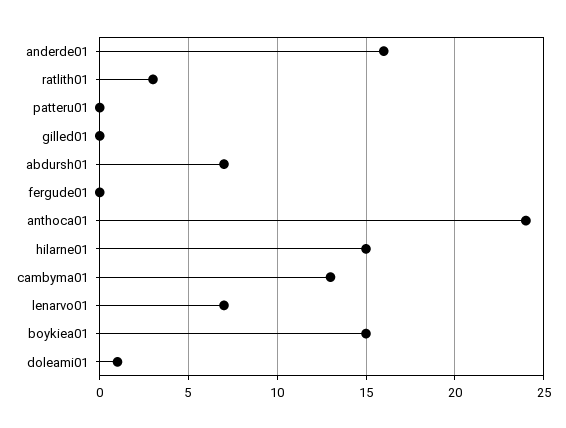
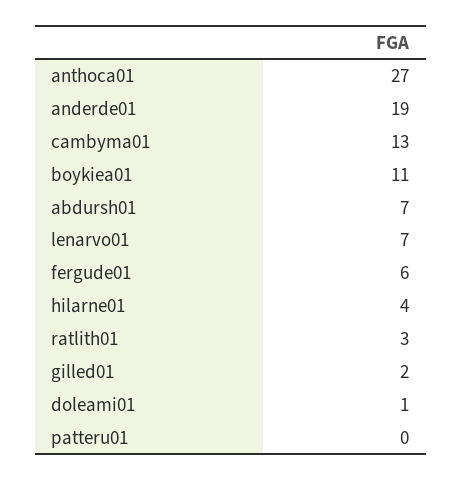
  {
-   "anderde01": 16,
+   "anderde01": 19,
    "ratlith01": 3,
    "patteru01": 0,
-   "gilled01": 0,
+   "gilled01": 2,
    "abdursh01": 7,
-   "fergude01": 0,
+   "fergude01": 6,
-   "anthoca01": 24,
+   "anthoca01": 27,
-   "hilarne01": 15,
+   "hilarne01": 4,
    "cambyma01": 13,
    "lenarvo01": 7,
-   "boykiea01": 15,
+   "boykiea01": 11,
    "doleami01": 1
  }

